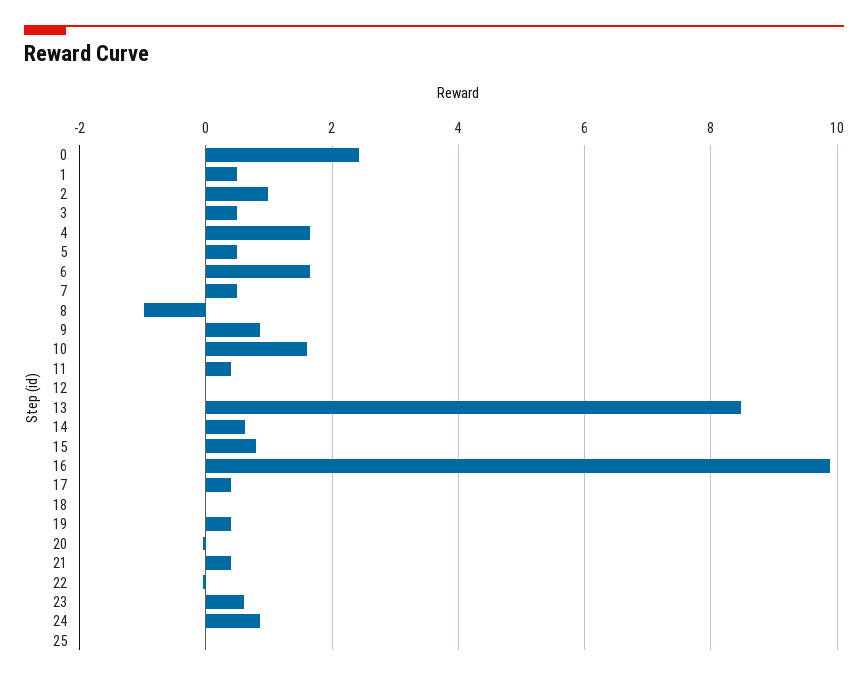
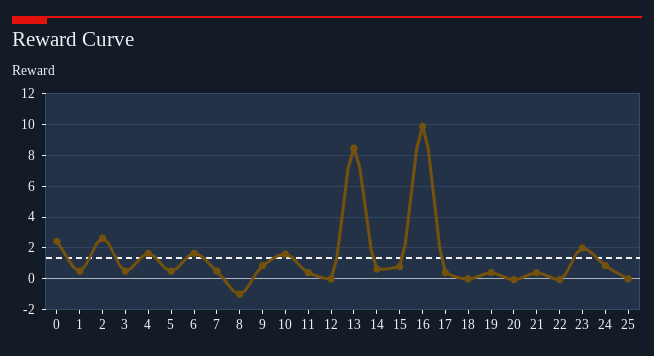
  {
    "0": 2.4,
    "1": 0.6,
-   "2": 1,
+   "2": 2.5,
    "3": 0.6,
    "4": 1.6,
    "5": 0.6,
    "6": 1.6,
    "7": 0.6,
    "8": -1,
    "9": 0.8,
    "10": 1.6,
    "11": 0.4,
    "12": 0,
    "13": 8.4,
    "14": 0.6,
    "15": 0.8,
    "16": 9.8,
    "17": 0.4,
    "18": 0,
    "19": 0.4,
    "20": 0,
    "21": 0.4,
    "22": 0,
-   "23": 0.6,
+   "23": 2,
    "24": 0.8,
    "25": 0
  }

